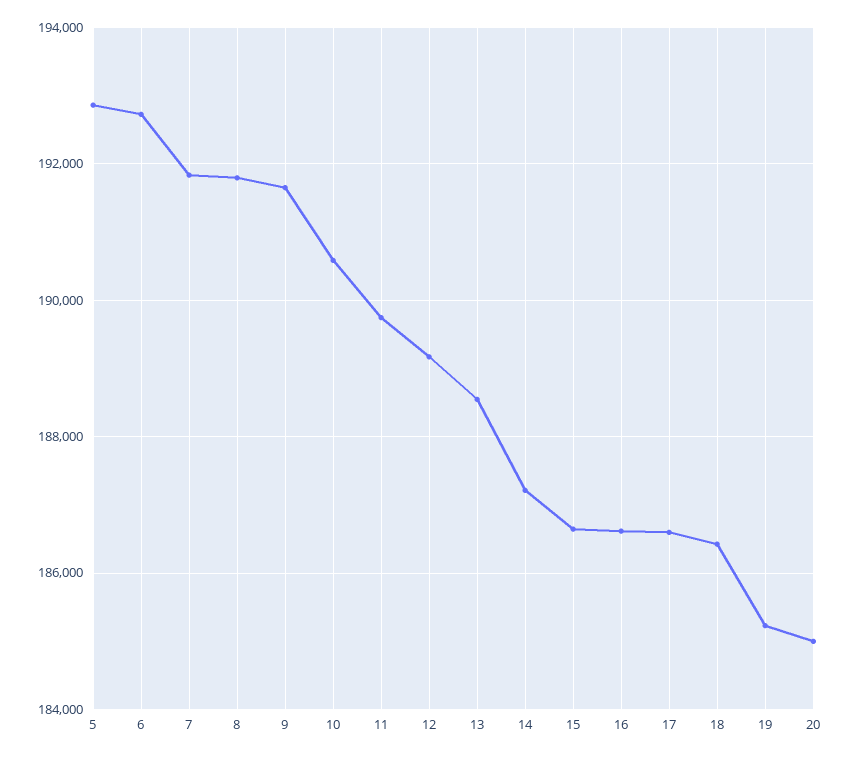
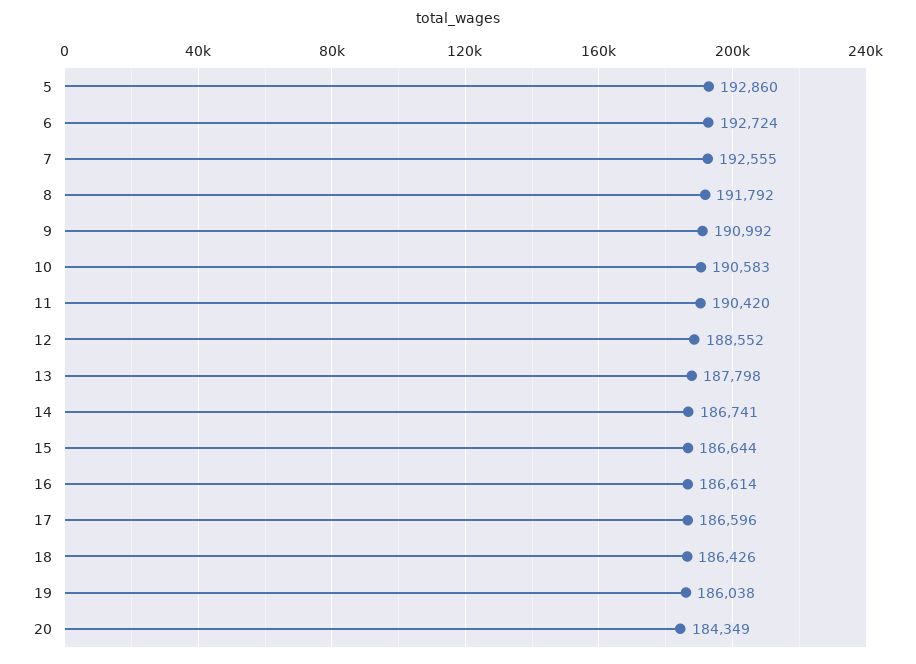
  {
    "5": 192860,
    "6": 192724,
-   "7": 191800,
+   "7": 192555,
    "8": 191792,
-   "9": 191600,
+   "9": 190992,
    "10": 190583,
-   "11": 189800,
+   "11": 190420,
-   "12": 189200,
+   "12": 188552,
-   "13": 188600,
+   "13": 187798,
-   "14": 187200,
+   "14": 186741,
    "15": 186644,
    "16": 186614,
    "17": 186596,
    "18": 186426,
-   "19": 185200,
+   "19": 186038,
-   "20": 185000
+   "20": 184349
  }

